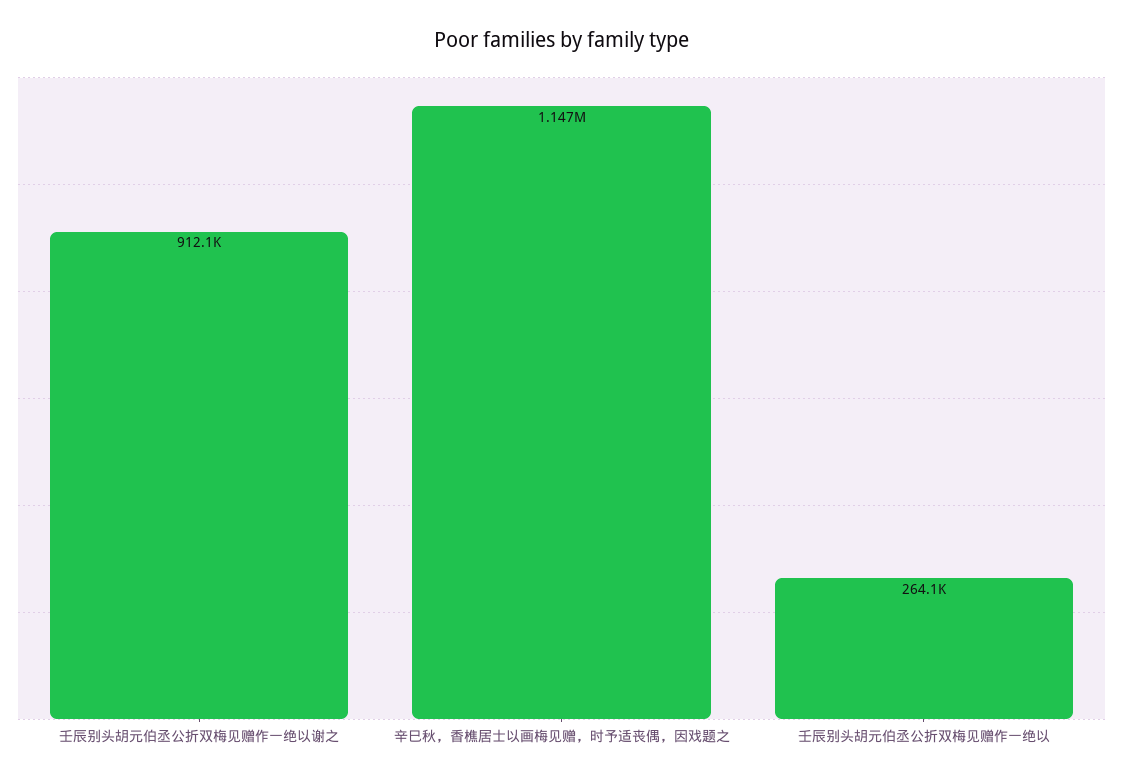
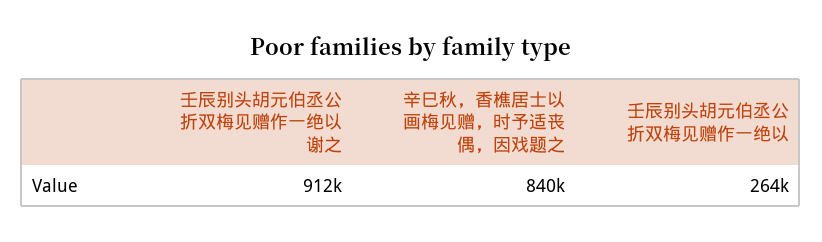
  {
    "壬辰别头胡元伯丞公折双梅见赠作一绝以谢之": 912100,
-   "辛巳秋，香樵居士以画梅见赠，时予适丧偶，因戏题之": 1147000,
+   "辛巳秋，香樵居士以画梅见赠，时予适丧偶，因戏题之": 840000,
    "壬辰别头胡元伯丞公折双梅见赠作一绝以": 264100
  }

